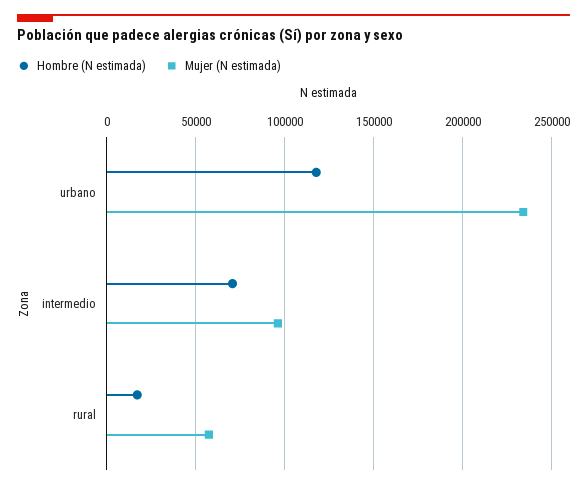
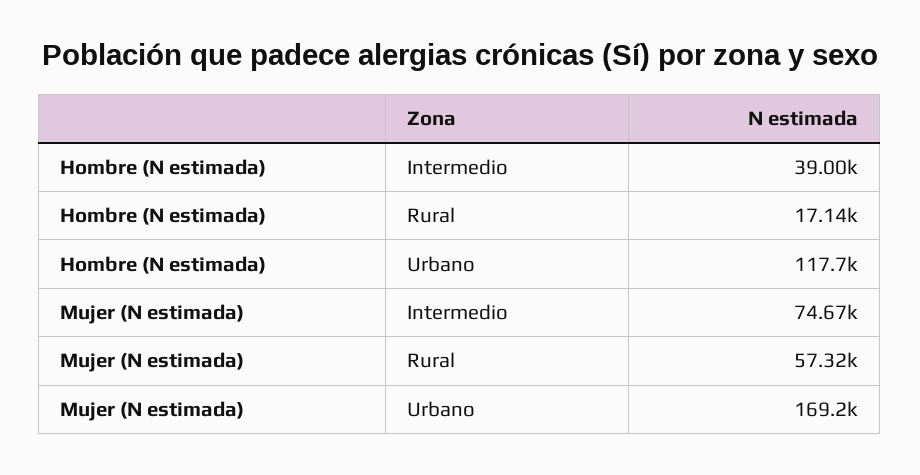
  {
    "Hombre (N estimada)": {
      "urbano": 117700,
-     "intermedio": 70000,
+     "intermedio": 39000,
      "rural": 17140
    },
    "Mujer (N estimada)": {
-     "urbano": 235000,
+     "urbano": 169200,
-     "intermedio": 95000,
+     "intermedio": 74670,
      "rural": 57320
    }
  }

